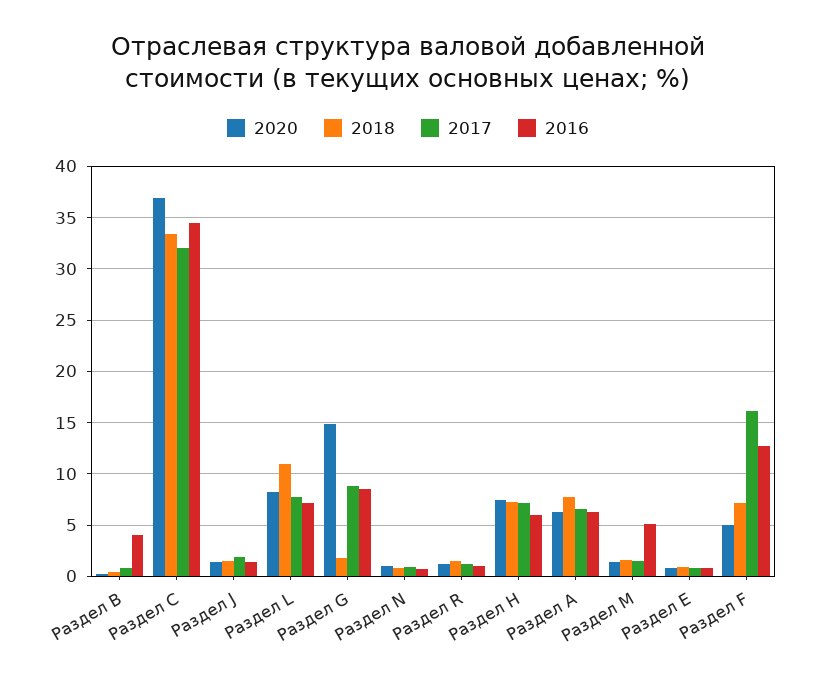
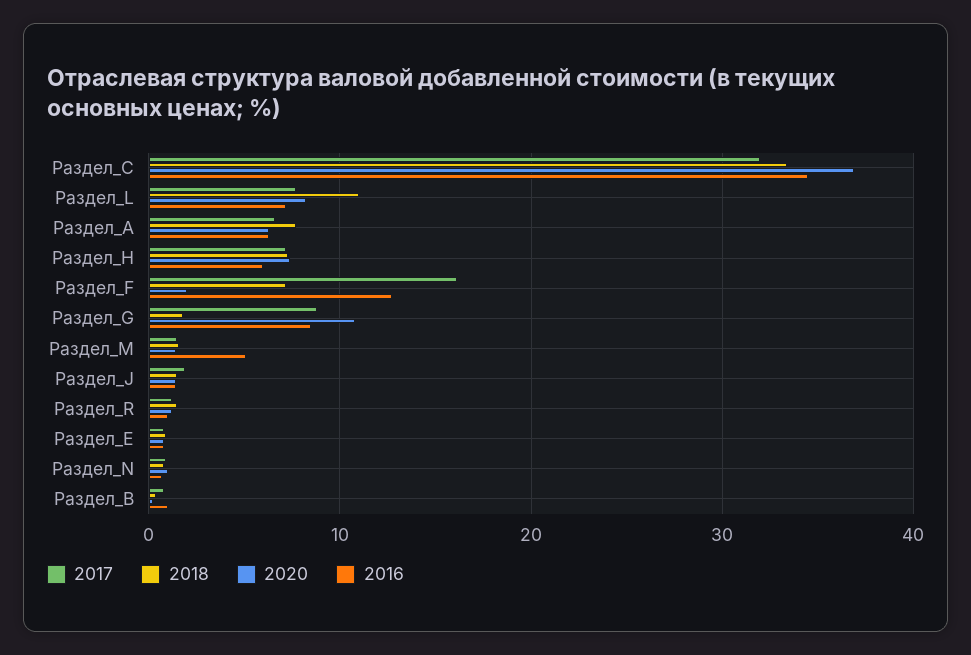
  {
    "2020": {
      "Раздел B": 0,
      "Раздел C": 37,
      "Раздел J": 1,
      "Раздел L": 8,
-     "Раздел G": 15,
+     "Раздел G": 11,
      "Раздел N": 1,
      "Раздел R": 1,
      "Раздел H": 7,
      "Раздел A": 6,
      "Раздел M": 1,
      "Раздел E": 1,
-     "Раздел F": 5
+     "Раздел F": 2
    },
    "2018": {
      "Раздел B": 0,
      "Раздел C": 33,
      "Раздел J": 2,
      "Раздел L": 11,
      "Раздел G": 2,
      "Раздел N": 1,
      "Раздел R": 2,
      "Раздел H": 7,
      "Раздел A": 8,
      "Раздел M": 2,
      "Раздел E": 1,
      "Раздел F": 7
    },
    "2017": {
      "Раздел B": 1,
      "Раздел C": 32,
      "Раздел J": 2,
      "Раздел L": 8,
      "Раздел G": 9,
      "Раздел N": 1,
      "Раздел R": 1,
      "Раздел H": 7,
      "Раздел A": 7,
      "Раздел M": 2,
      "Раздел E": 1,
      "Раздел F": 16
    },
    "2016": {
-     "Раздел B": 4,
+     "Раздел B": 1,
      "Раздел C": 35,
      "Раздел J": 1,
      "Раздел L": 7,
      "Раздел G": 9,
      "Раздел N": 1,
      "Раздел R": 1,
      "Раздел H": 6,
      "Раздел A": 6,
      "Раздел M": 5,
      "Раздел E": 1,
      "Раздел F": 13
    }
  }

